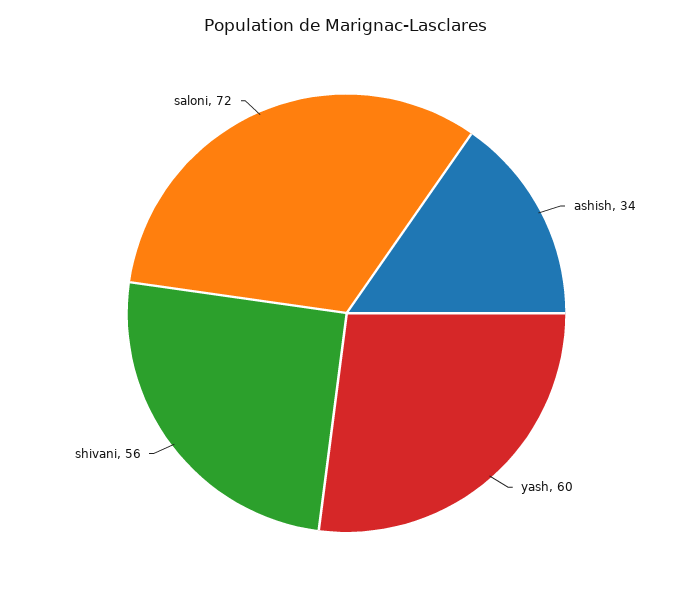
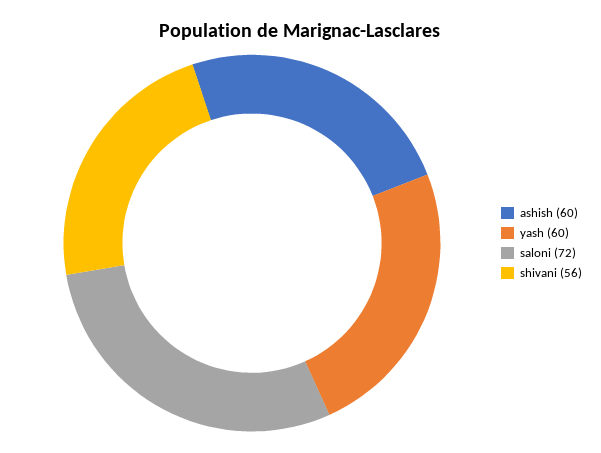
  {
-   "ashish": 34,
+   "ashish": 60,
    "yash": 60,
    "shivani": 56,
    "saloni": 72
  }

